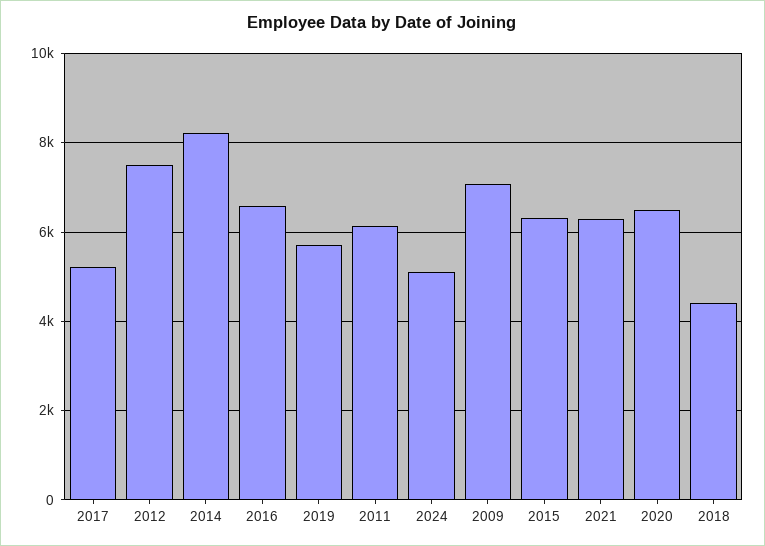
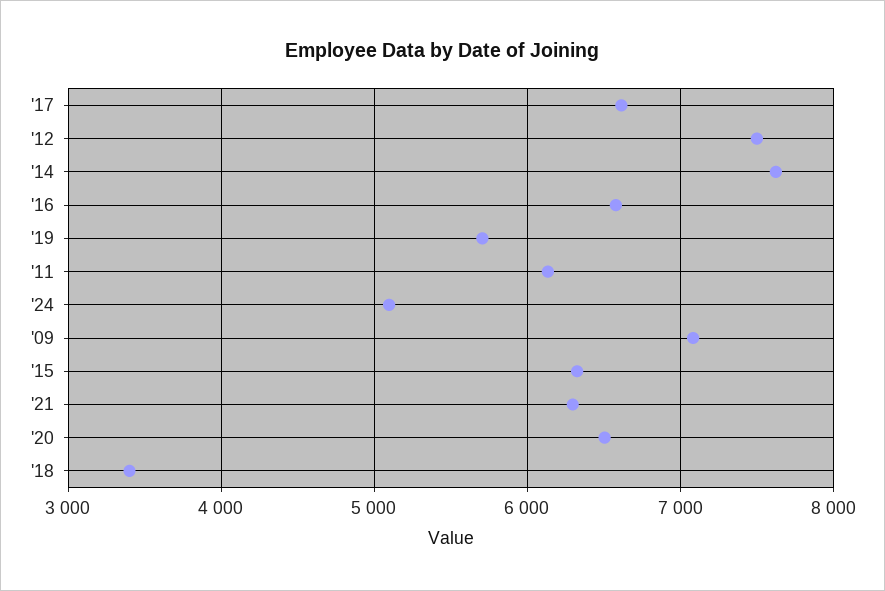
  {
-   "2017": 5200,
+   "2017": 6600,
    "2012": 7500,
-   "2014": 8200,
+   "2014": 7600,
    "2016": 6600,
    "2019": 5700,
    "2011": 6100,
    "2024": 5100,
    "2009": 7100,
    "2015": 6300,
    "2021": 6300,
    "2020": 6500,
-   "2018": 4400
+   "2018": 3400
  }

